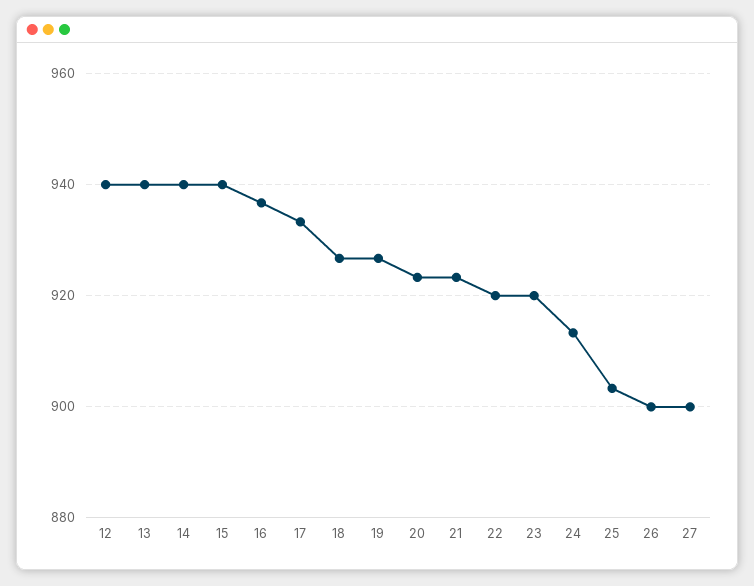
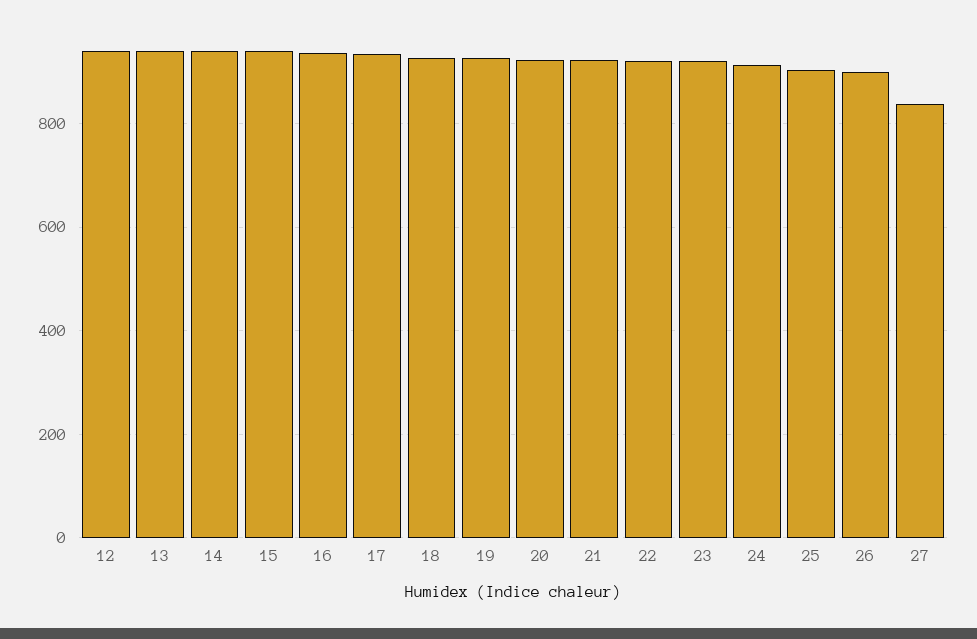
  {
    "12": 940,
    "13": 940,
    "14": 940,
    "15": 940,
    "16": 936,
    "17": 934,
    "18": 926,
    "19": 926,
    "20": 924,
    "21": 924,
    "22": 920,
    "23": 920,
    "24": 914,
    "25": 904,
    "26": 900,
-   "27": 900
+   "27": 840
  }

